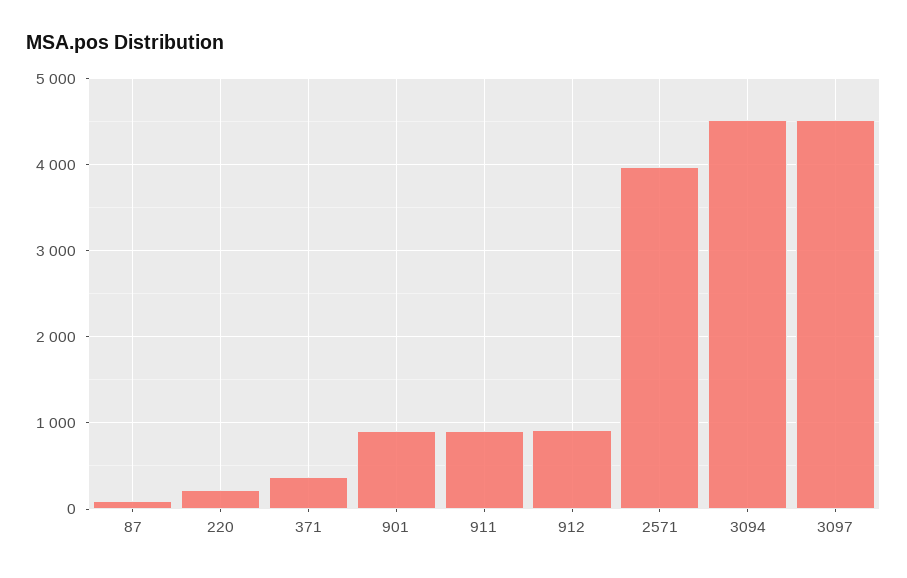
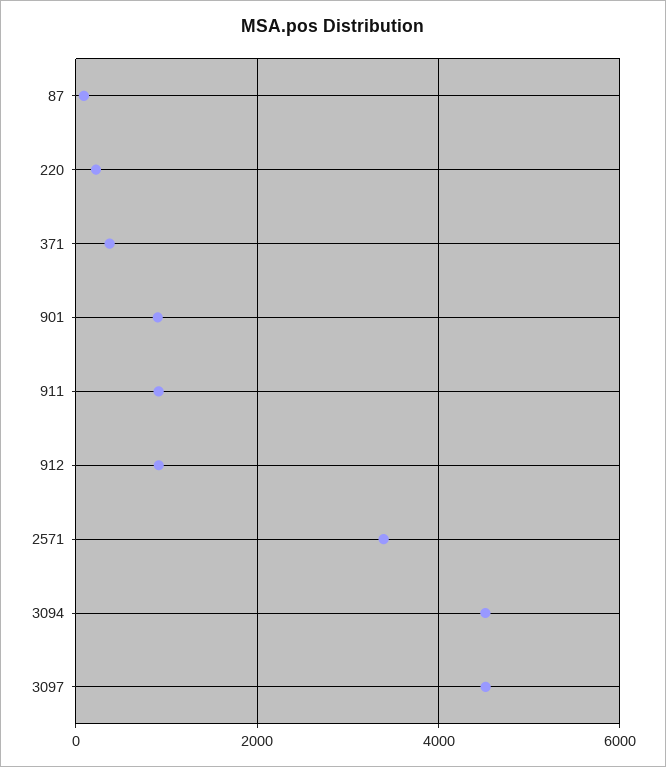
  {
    "87": 100,
    "220": 200,
    "371": 400,
    "901": 900,
    "911": 900,
    "912": 900,
-   "2571": 4000,
+   "2571": 3400,
    "3094": 4500,
    "3097": 4500
  }

